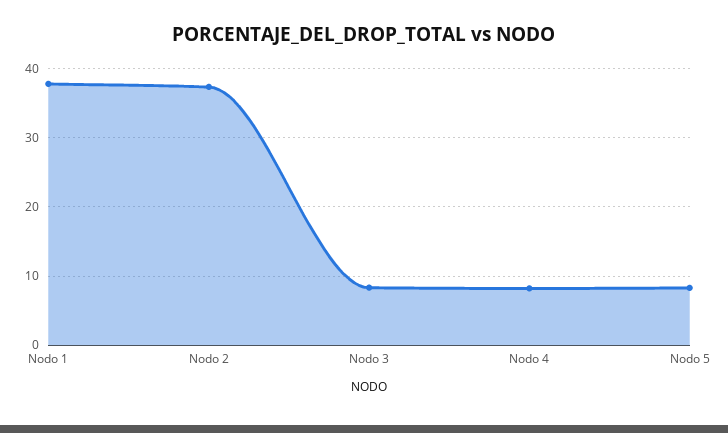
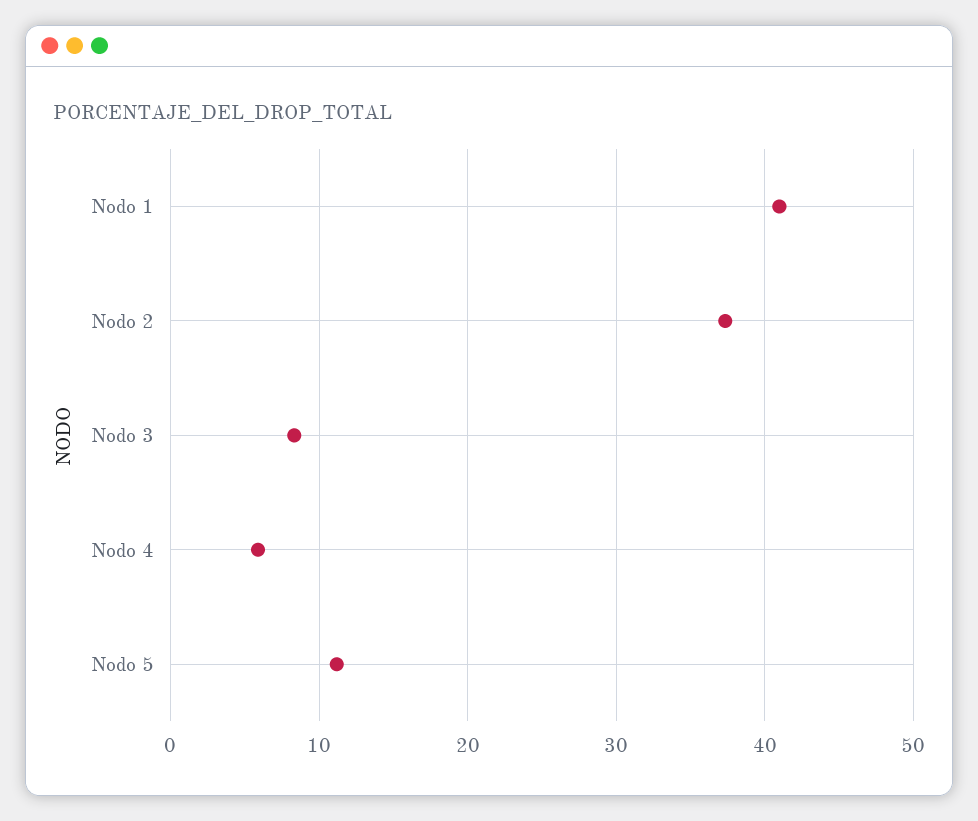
  {
-   "Nodo 1": 38,
+   "Nodo 1": 41,
    "Nodo 2": 37,
    "Nodo 3": 8,
-   "Nodo 4": 8,
+   "Nodo 4": 6,
-   "Nodo 5": 8
+   "Nodo 5": 11
  }

